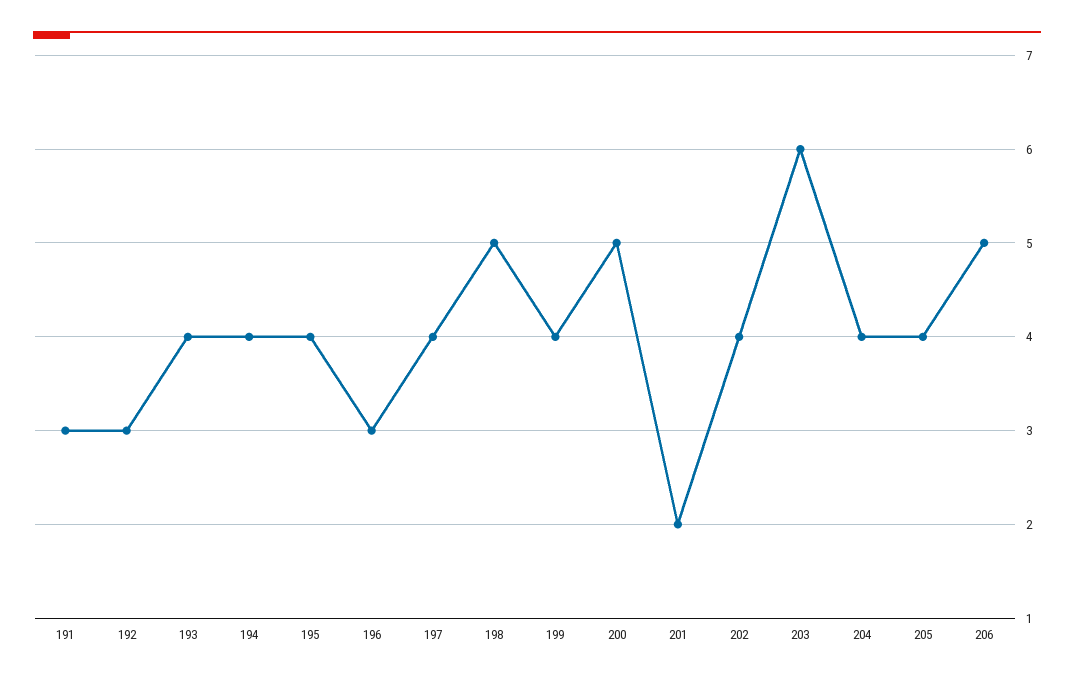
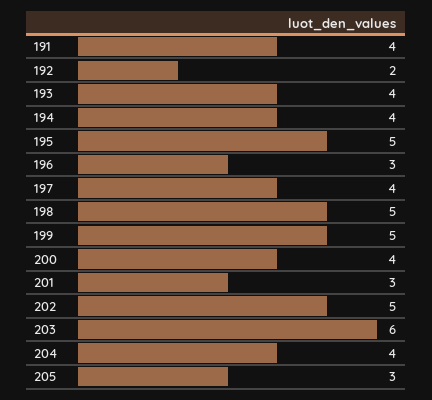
  {
-   "191": 3,
+   "191": 4,
-   "192": 3,
+   "192": 2,
    "193": 4,
    "194": 4,
-   "195": 4,
+   "195": 5,
    "196": 3,
    "197": 4,
    "198": 5,
-   "199": 4,
+   "199": 5,
-   "200": 5,
+   "200": 4,
-   "201": 2,
+   "201": 3,
-   "202": 4,
+   "202": 5,
    "203": 6,
    "204": 4,
-   "205": 4,
+   "205": 3
-   "206": 5
  }

